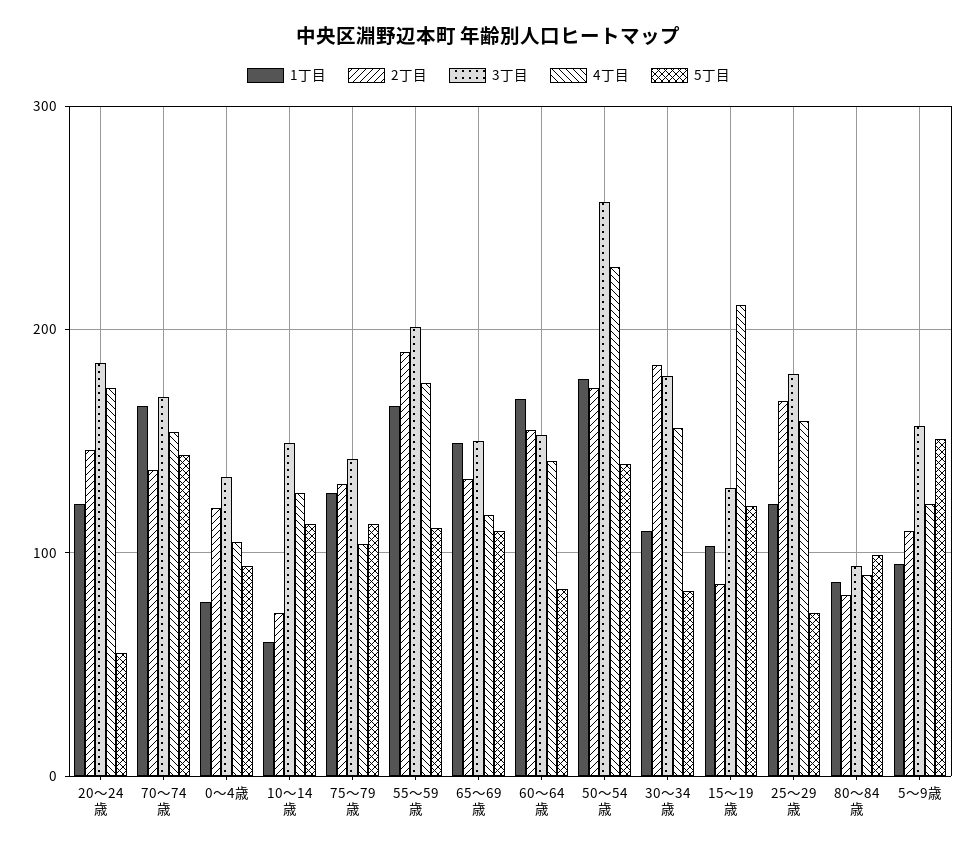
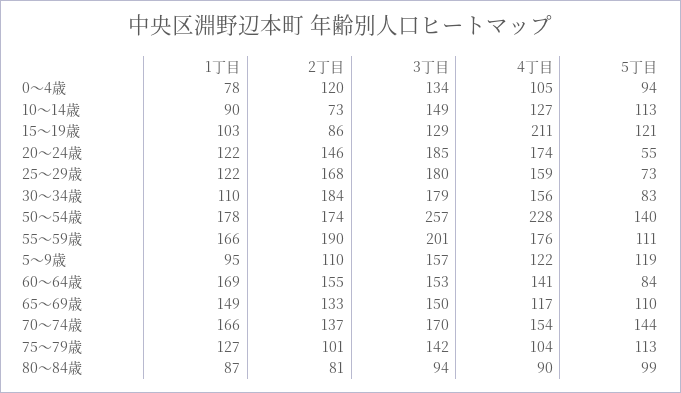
  {
    "1丁目": {
      "20～24歳": 122,
      "70～74歳": 166,
      "0～4歳": 78,
-     "10～14歳": 60,
+     "10～14歳": 90,
      "75～79歳": 127,
      "55～59歳": 166,
      "65～69歳": 149,
      "60～64歳": 169,
      "50～54歳": 178,
      "30～34歳": 110,
      "15～19歳": 103,
      "25～29歳": 122,
      "80～84歳": 87,
      "5～9歳": 95
    },
    "2丁目": {
      "20～24歳": 146,
      "70～74歳": 137,
      "0～4歳": 120,
      "10～14歳": 73,
-     "75～79歳": 130,
+     "75～79歳": 101,
      "55～59歳": 190,
      "65～69歳": 133,
      "60～64歳": 155,
      "50～54歳": 174,
      "30～34歳": 184,
      "15～19歳": 86,
      "25～29歳": 168,
      "80～84歳": 81,
      "5～9歳": 110
    },
    "3丁目": {
      "20～24歳": 185,
      "70～74歳": 170,
      "0～4歳": 134,
      "10～14歳": 149,
      "75～79歳": 142,
      "55～59歳": 201,
      "65～69歳": 150,
      "60～64歳": 153,
      "50～54歳": 257,
      "30～34歳": 179,
      "15～19歳": 129,
      "25～29歳": 180,
      "80～84歳": 94,
      "5～9歳": 157
    },
    "4丁目": {
      "20～24歳": 174,
      "70～74歳": 154,
      "0～4歳": 105,
      "10～14歳": 127,
      "75～79歳": 104,
      "55～59歳": 176,
      "65～69歳": 117,
      "60～64歳": 141,
      "50～54歳": 228,
      "30～34歳": 156,
      "15～19歳": 211,
      "25～29歳": 159,
      "80～84歳": 90,
      "5～9歳": 122
    },
    "5丁目": {
      "20～24歳": 55,
      "70～74歳": 144,
      "0～4歳": 94,
      "10～14歳": 113,
      "75～79歳": 113,
      "55～59歳": 111,
      "65～69歳": 110,
      "60～64歳": 84,
      "50～54歳": 140,
      "30～34歳": 83,
      "15～19歳": 121,
      "25～29歳": 73,
      "80～84歳": 99,
-     "5～9歳": 150
+     "5～9歳": 119
    }
  }

